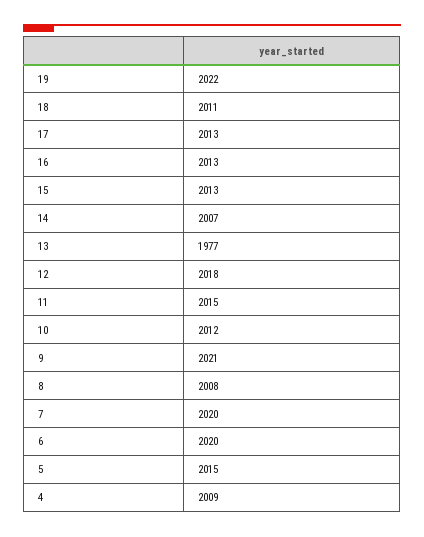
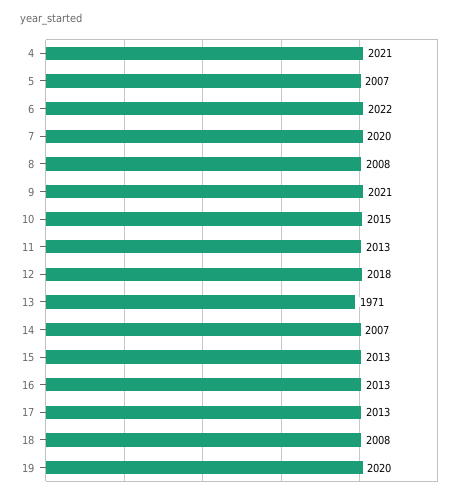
  {
-   "19": 2022,
+   "19": 2020,
-   "18": 2011,
+   "18": 2008,
    "17": 2013,
    "16": 2013,
    "15": 2013,
    "14": 2007,
-   "13": 1977,
+   "13": 1971,
    "12": 2018,
-   "11": 2015,
+   "11": 2013,
-   "10": 2012,
+   "10": 2015,
    "9": 2021,
    "8": 2008,
    "7": 2020,
-   "6": 2020,
+   "6": 2022,
-   "5": 2015,
+   "5": 2007,
-   "4": 2009
+   "4": 2021
  }

